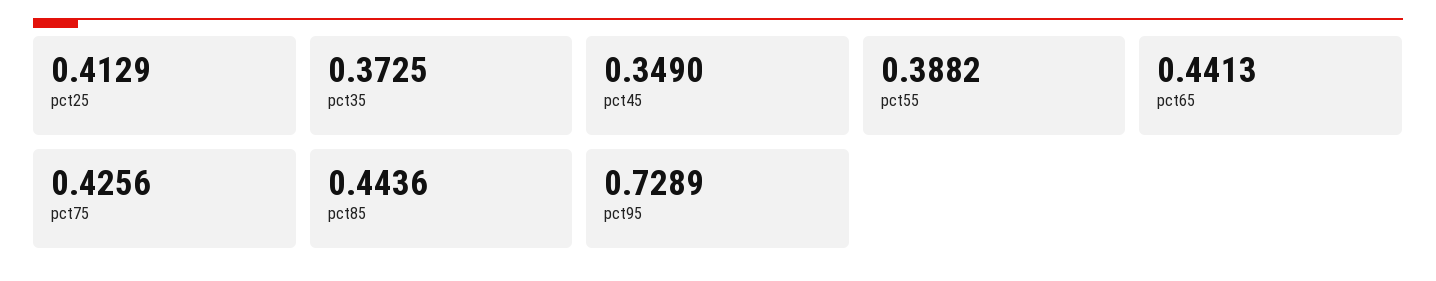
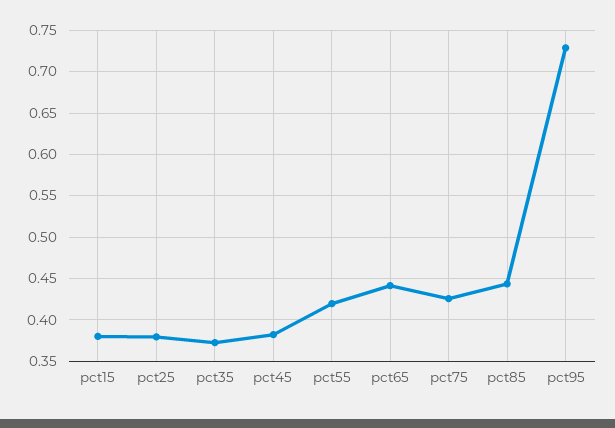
  {
-   "pct25": 0.4129,
+   "pct25": 0.38,
    "pct35": 0.3725,
-   "pct45": 0.349,
+   "pct45": 0.38,
-   "pct55": 0.3882,
+   "pct55": 0.42,
    "pct65": 0.4413,
    "pct75": 0.4256,
    "pct85": 0.4436,
-   "pct95": 0.7289
+   "pct95": 0.7289,
+   "pct15": 0.38
  }

